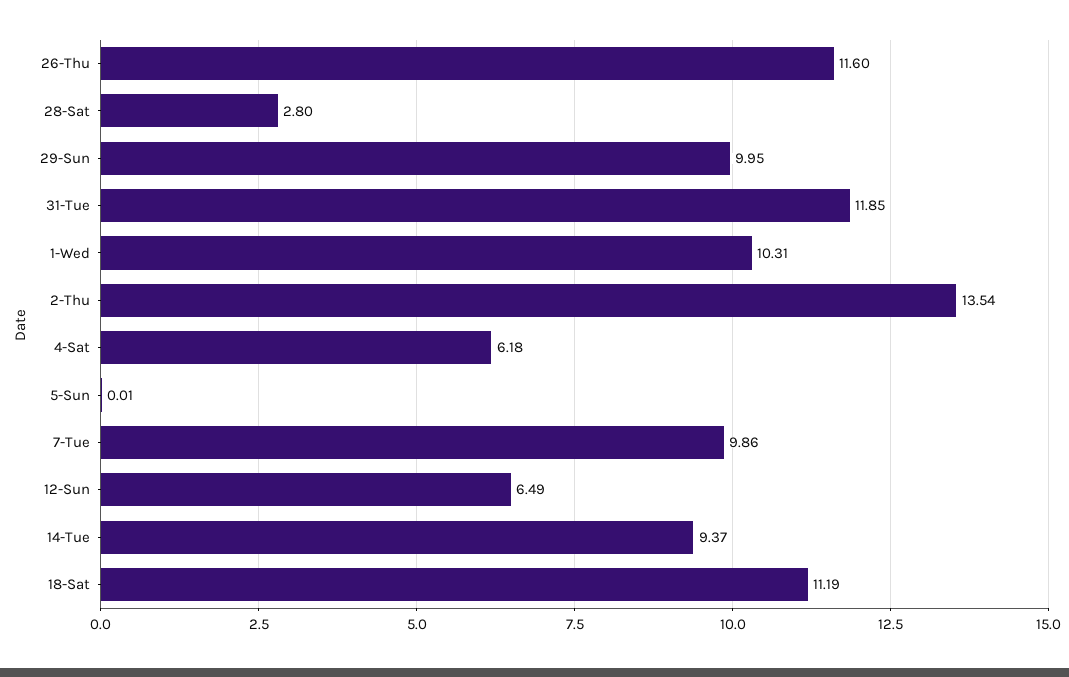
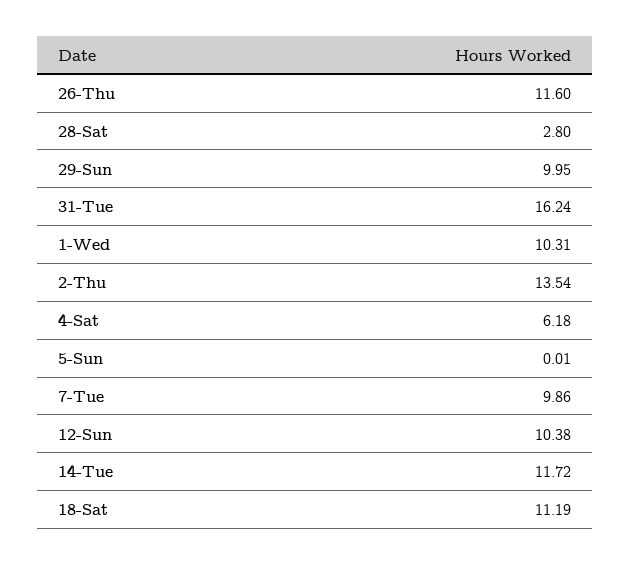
  {
    "26-Thu": 11.6,
    "28-Sat": 2.8,
    "29-Sun": 9.95,
-   "31-Tue": 11.85,
+   "31-Tue": 16.24,
    "1-Wed": 10.31,
    "2-Thu": 13.54,
    "4-Sat": 6.18,
    "5-Sun": 0.01,
    "7-Tue": 9.86,
-   "12-Sun": 6.49,
+   "12-Sun": 10.38,
-   "14-Tue": 9.37,
+   "14-Tue": 11.72,
    "18-Sat": 11.19
  }

